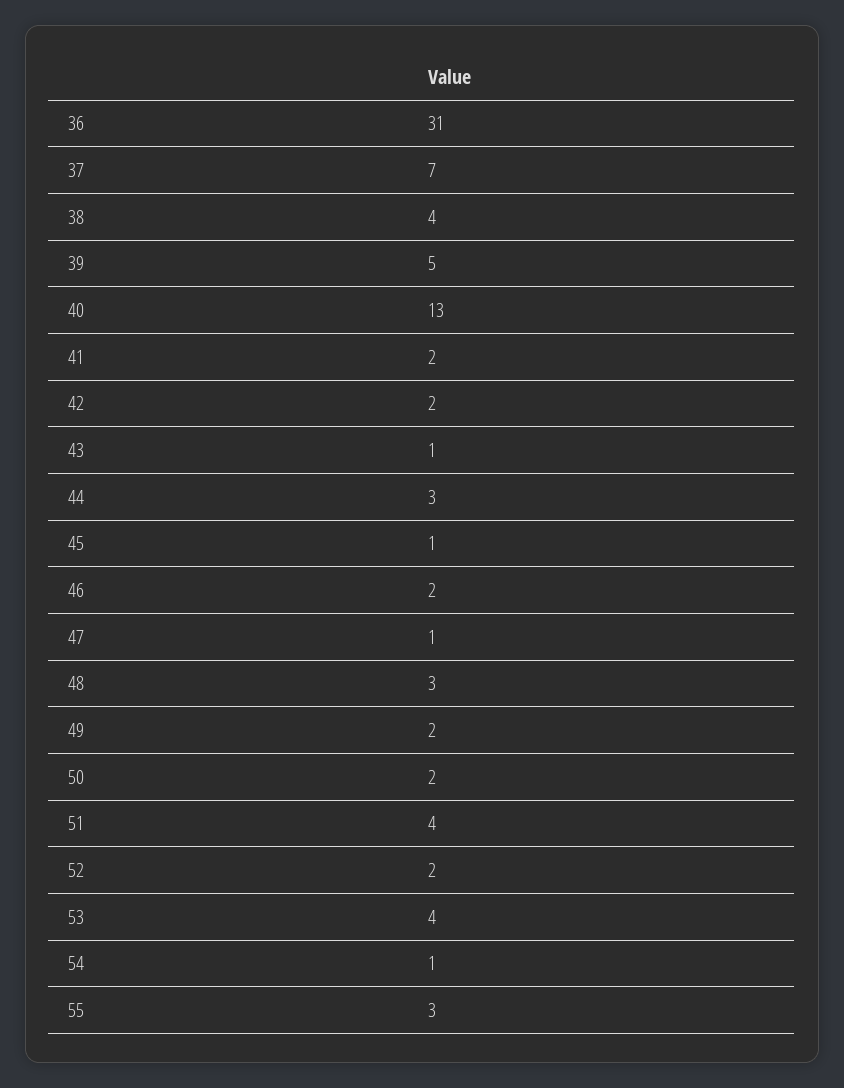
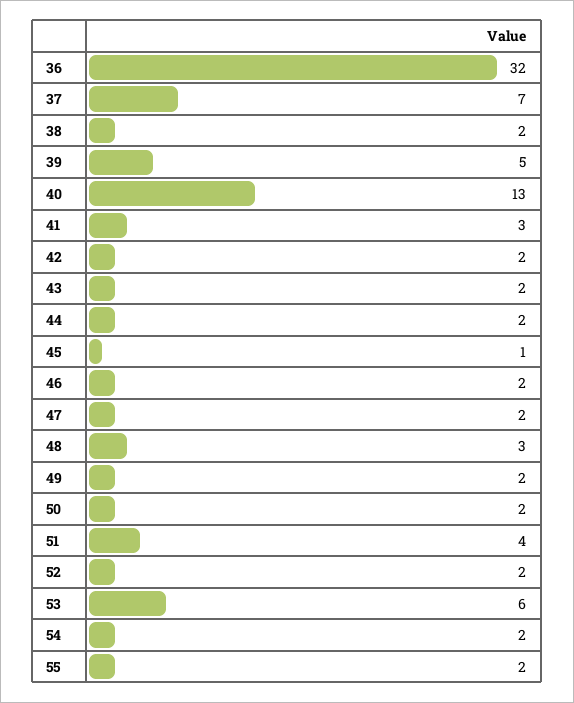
  {
-   "36": 31,
+   "36": 32,
    "37": 7,
-   "38": 4,
+   "38": 2,
    "39": 5,
    "40": 13,
-   "41": 2,
+   "41": 3,
    "42": 2,
-   "43": 1,
+   "43": 2,
-   "44": 3,
+   "44": 2,
    "45": 1,
    "46": 2,
-   "47": 1,
+   "47": 2,
    "48": 3,
    "49": 2,
    "50": 2,
    "51": 4,
    "52": 2,
-   "53": 4,
+   "53": 6,
-   "54": 1,
+   "54": 2,
-   "55": 3
+   "55": 2
  }

